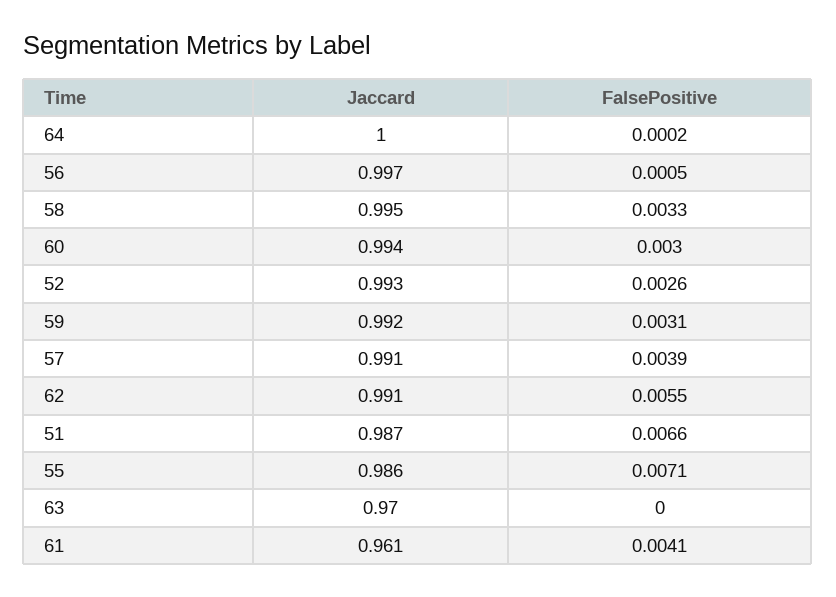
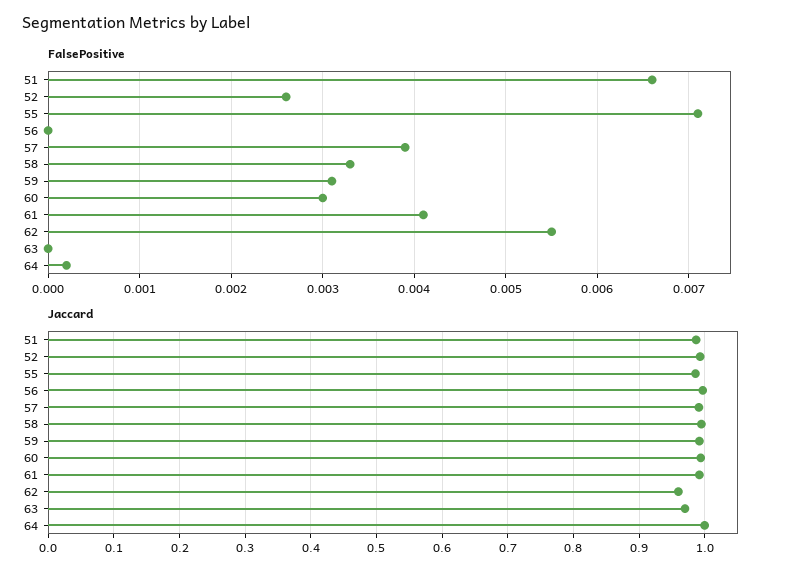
  {
    "Jaccard": {
      "64": 1,
      "56": 0.997,
      "58": 0.995,
      "60": 0.994,
      "52": 0.993,
      "59": 0.992,
      "57": 0.991,
-     "62": 0.991,
+     "62": 0.96,
      "51": 0.987,
      "55": 0.986,
      "63": 0.97,
-     "61": 0.961
+     "61": 0.99
    },
    "FalsePositive": {
      "64": 0.0002,
-     "56": 0.0005,
+     "56": 0,
      "58": 0.0033,
      "60": 0.003,
      "52": 0.0026,
      "59": 0.0031,
      "57": 0.0039,
      "62": 0.0055,
      "51": 0.0066,
      "55": 0.0071,
      "63": 0,
      "61": 0.0041
    }
  }

